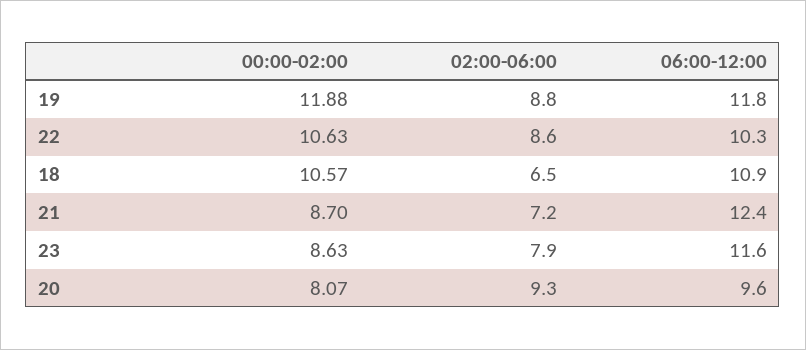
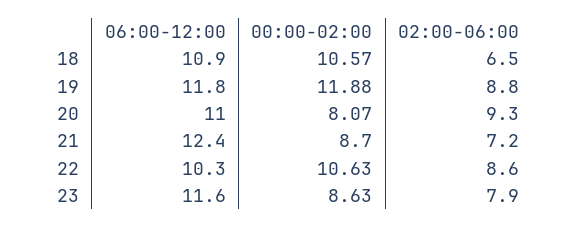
  {
    "00:00-02:00": {
      "19": 11.88,
      "22": 10.63,
      "18": 10.57,
      "21": 8.7,
      "23": 8.63,
      "20": 8.07
    },
    "02:00-06:00": {
      "19": 8.8,
      "22": 8.6,
      "18": 6.5,
      "21": 7.2,
      "23": 7.9,
      "20": 9.3
    },
    "06:00-12:00": {
      "19": 11.8,
      "22": 10.3,
      "18": 10.9,
      "21": 12.4,
      "23": 11.6,
-     "20": 9.6
+     "20": 11
    }
  }

